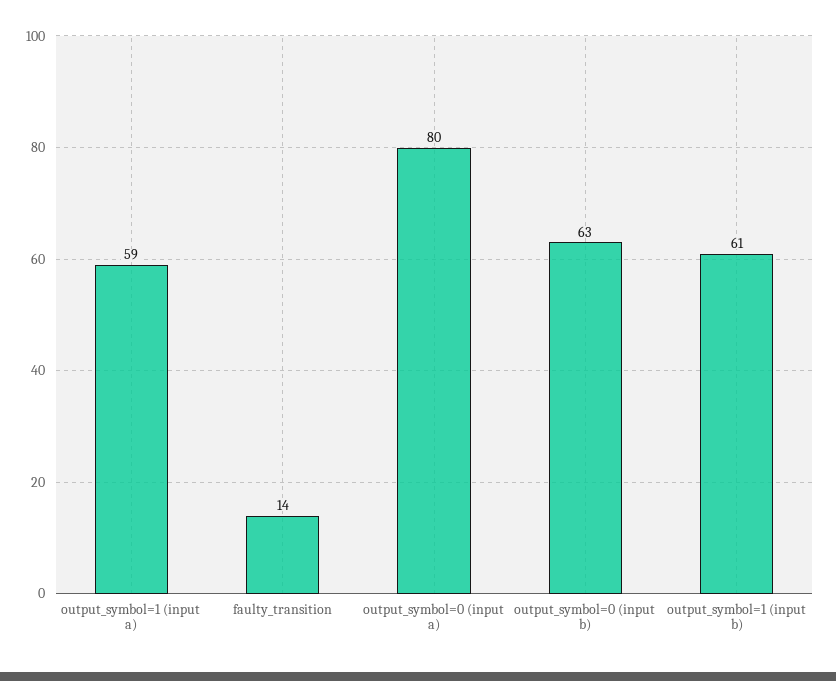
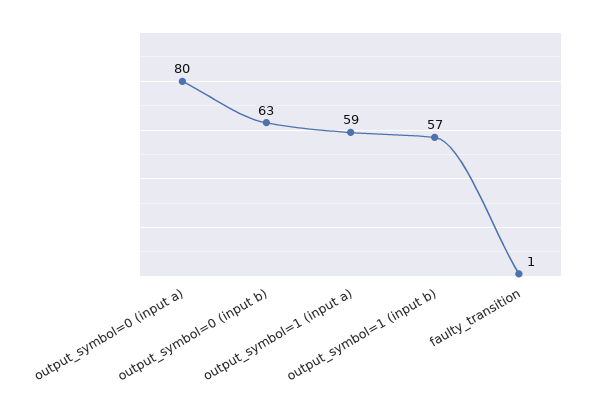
  {
    "output_symbol=1 (input a)": 59,
-   "faulty_transition": 14,
+   "faulty_transition": 1,
    "output_symbol=0 (input a)": 80,
    "output_symbol=0 (input b)": 63,
-   "output_symbol=1 (input b)": 61
+   "output_symbol=1 (input b)": 57
  }

